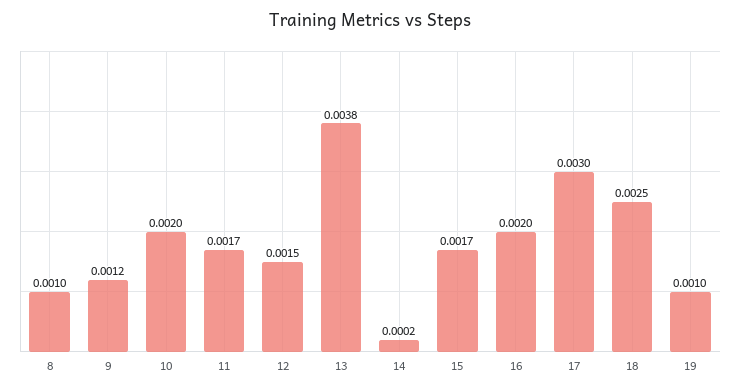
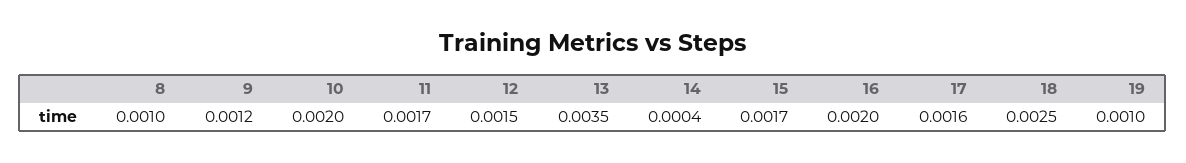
  {
    "8": 0.001,
    "9": 0.0012,
    "10": 0.002,
    "11": 0.0017,
    "12": 0.0015,
-   "13": 0.0038,
+   "13": 0.0035,
-   "14": 0.0002,
+   "14": 0.0004,
    "15": 0.0017,
    "16": 0.002,
-   "17": 0.003,
+   "17": 0.0016,
    "18": 0.0025,
    "19": 0.001
  }

